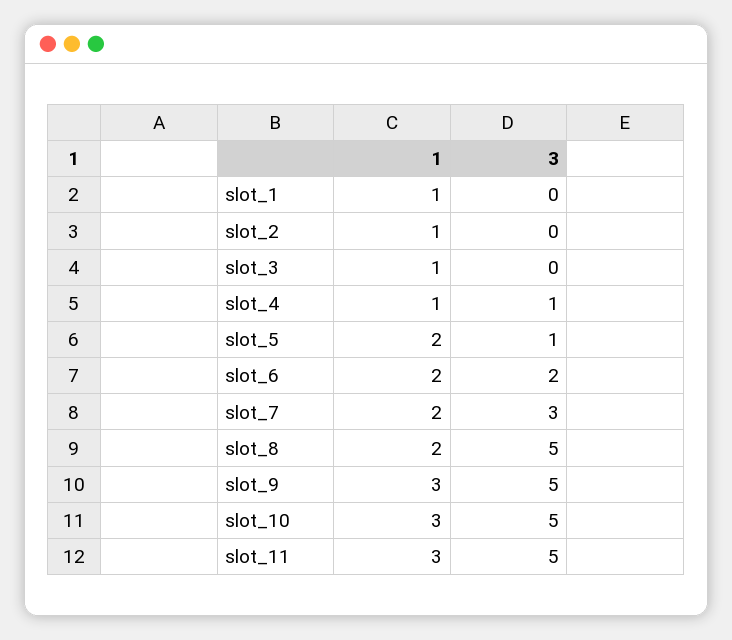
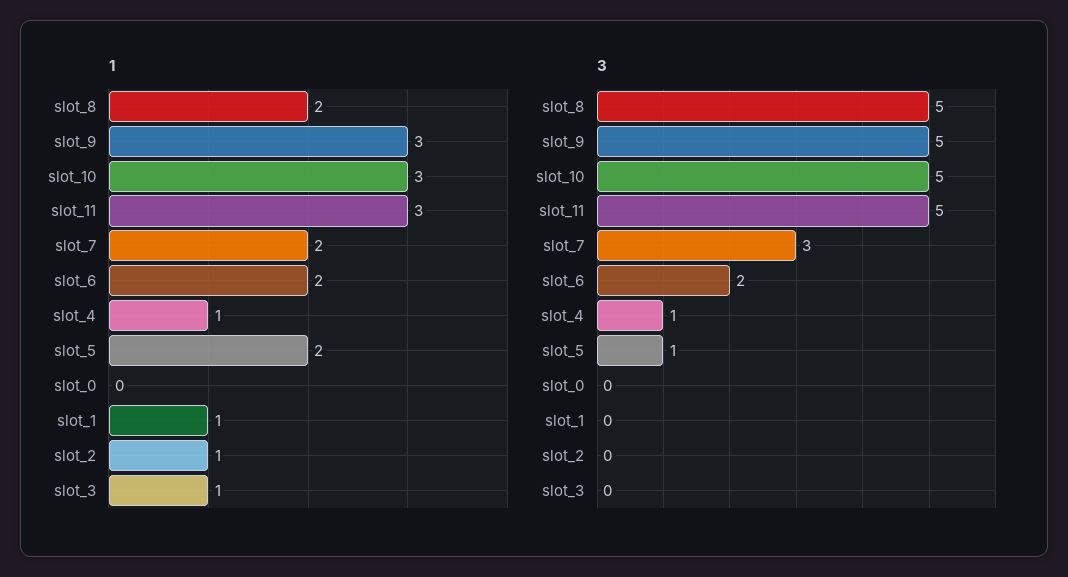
  {
    "1": {
      "slot_1": 1,
      "slot_2": 1,
      "slot_3": 1,
      "slot_4": 1,
      "slot_5": 2,
      "slot_6": 2,
      "slot_7": 2,
      "slot_8": 2,
      "slot_9": 3,
      "slot_10": 3,
-     "slot_11": 3
+     "slot_11": 3,
+     "slot_0": 0
    },
    "3": {
      "slot_1": 0,
      "slot_2": 0,
      "slot_3": 0,
      "slot_4": 1,
      "slot_5": 1,
      "slot_6": 2,
      "slot_7": 3,
      "slot_8": 5,
      "slot_9": 5,
      "slot_10": 5,
-     "slot_11": 5
+     "slot_11": 5,
+     "slot_0": 0
    }
  }

